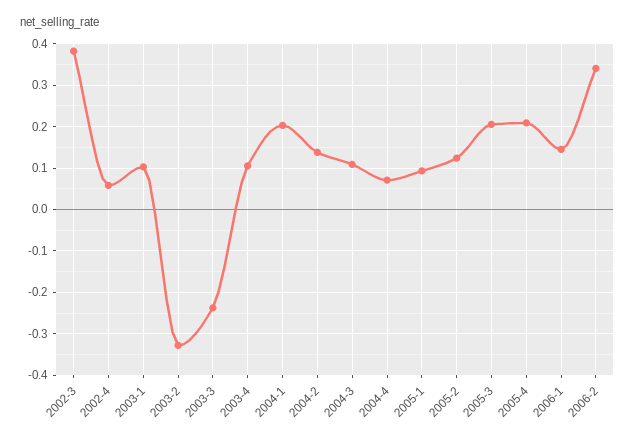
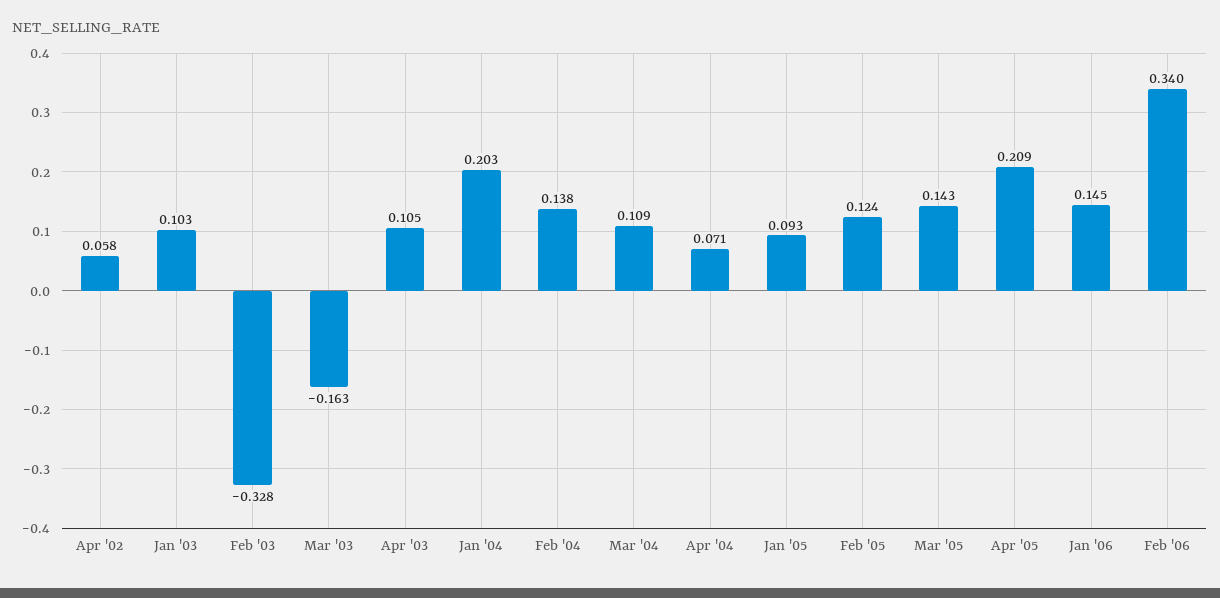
  {
-   "2002-3": 0.38,
    "2002-4": 0.058,
    "2003-1": 0.103,
    "2003-2": -0.328,
-   "2003-3": -0.24,
+   "2003-3": -0.163,
    "2003-4": 0.105,
    "2004-1": 0.203,
    "2004-2": 0.138,
    "2004-3": 0.109,
    "2004-4": 0.071,
    "2005-1": 0.093,
    "2005-2": 0.124,
-   "2005-3": 0.2,
+   "2005-3": 0.143,
    "2005-4": 0.209,
    "2006-1": 0.145,
    "2006-2": 0.34
  }

